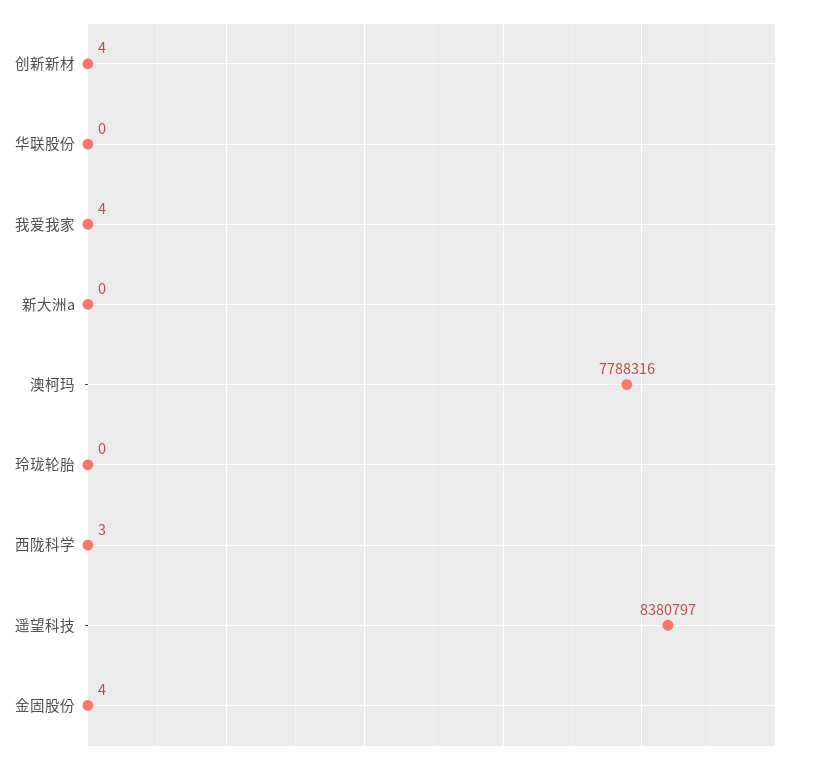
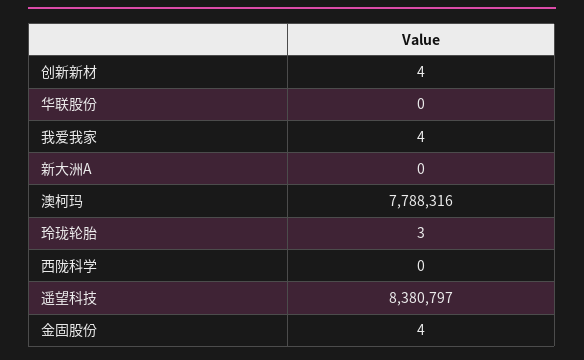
  {
    "创新新材": 4,
    "华联股份": 0,
    "我爱我家": 4,
    "新大洲a": 0,
    "澳柯玛": 7788316,
-   "玲珑轮胎": 0,
+   "玲珑轮胎": 3,
-   "西陇科学": 3,
+   "西陇科学": 0,
    "遥望科技": 8380797,
    "金固股份": 4
  }

